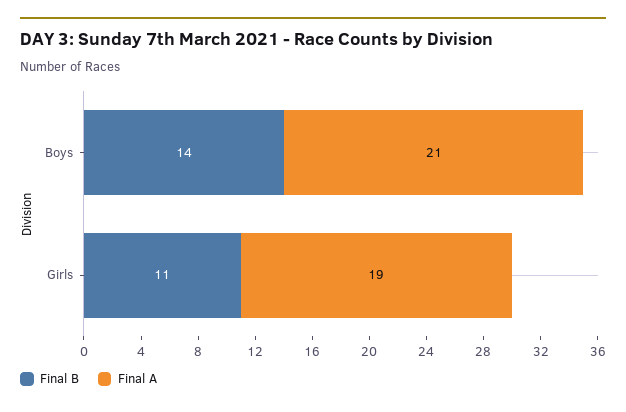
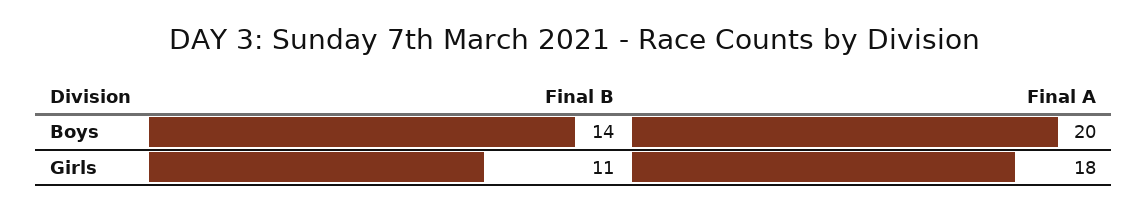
  {
    "Final B": {
      "Boys": 14,
      "Girls": 11
    },
    "Final A": {
-     "Boys": 21,
+     "Boys": 20,
-     "Girls": 19
+     "Girls": 18
    }
  }

